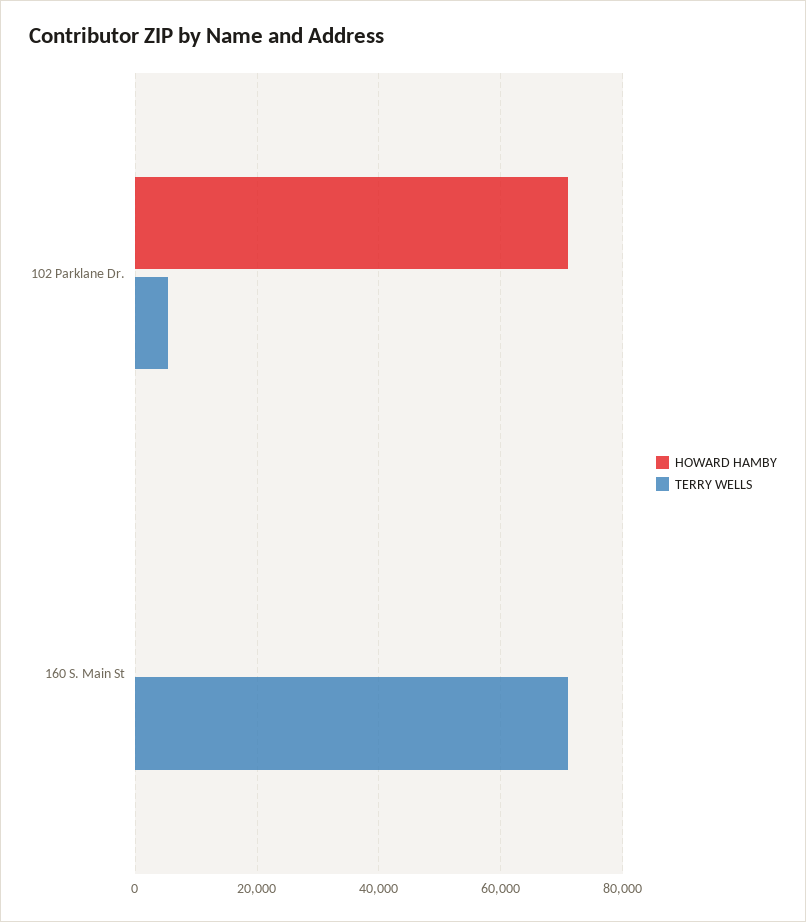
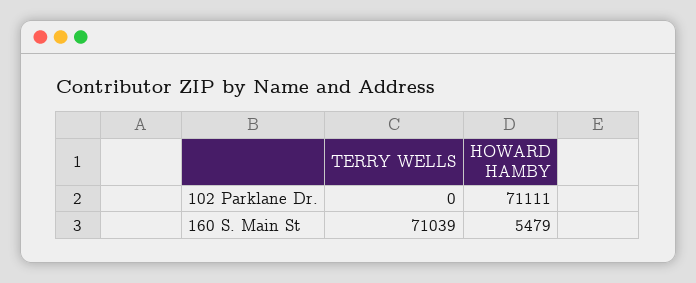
  {
    "HOWARD HAMBY": {
      "102 Parklane Dr.": 71111,
-     "160 S. Main St": 0
+     "160 S. Main St": 5479
    },
    "TERRY WELLS": {
-     "102 Parklane Dr.": 6000,
+     "102 Parklane Dr.": 0,
      "160 S. Main St": 71039
    }
  }

